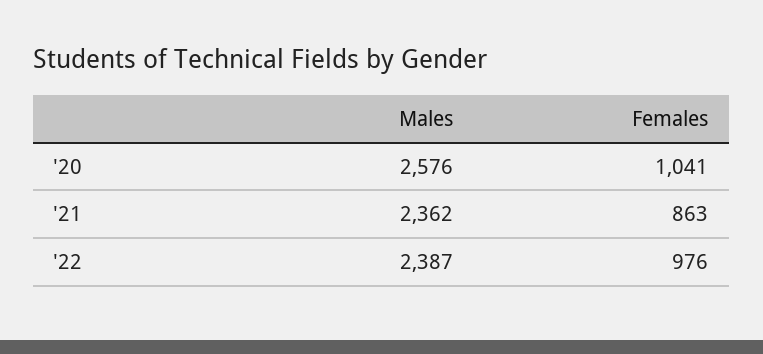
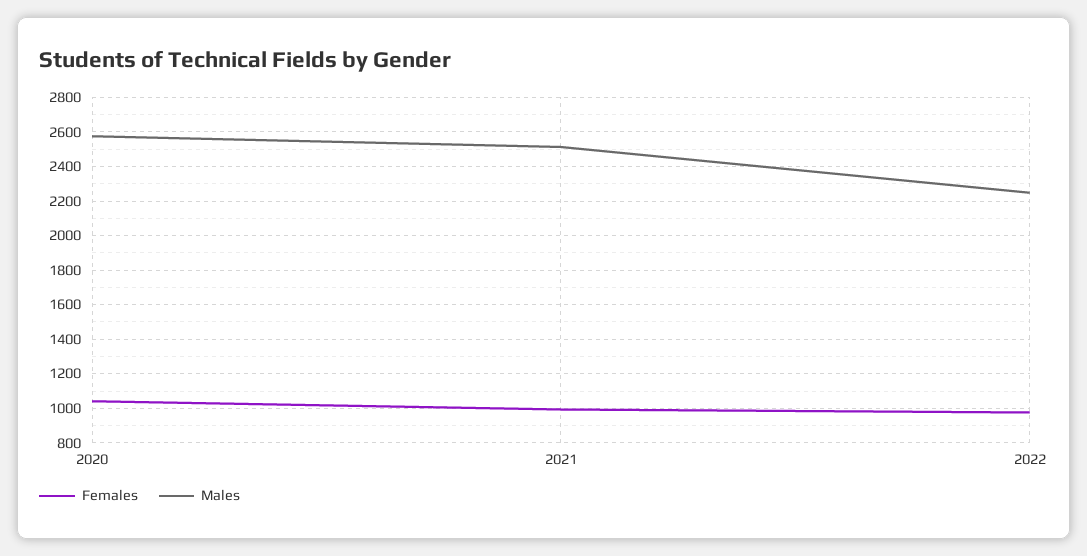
  {
    "Males": {
      "'20": 2576,
-     "'21": 2362,
+     "'21": 2500,
-     "'22": 2387
+     "'22": 2250
    },
    "Females": {
      "'20": 1041,
-     "'21": 863,
+     "'21": 1000,
      "'22": 976
    }
  }

